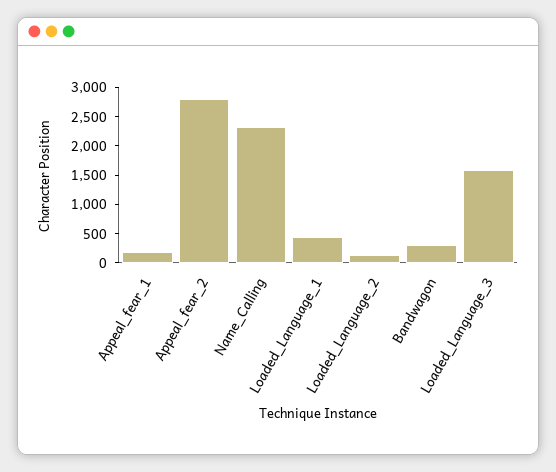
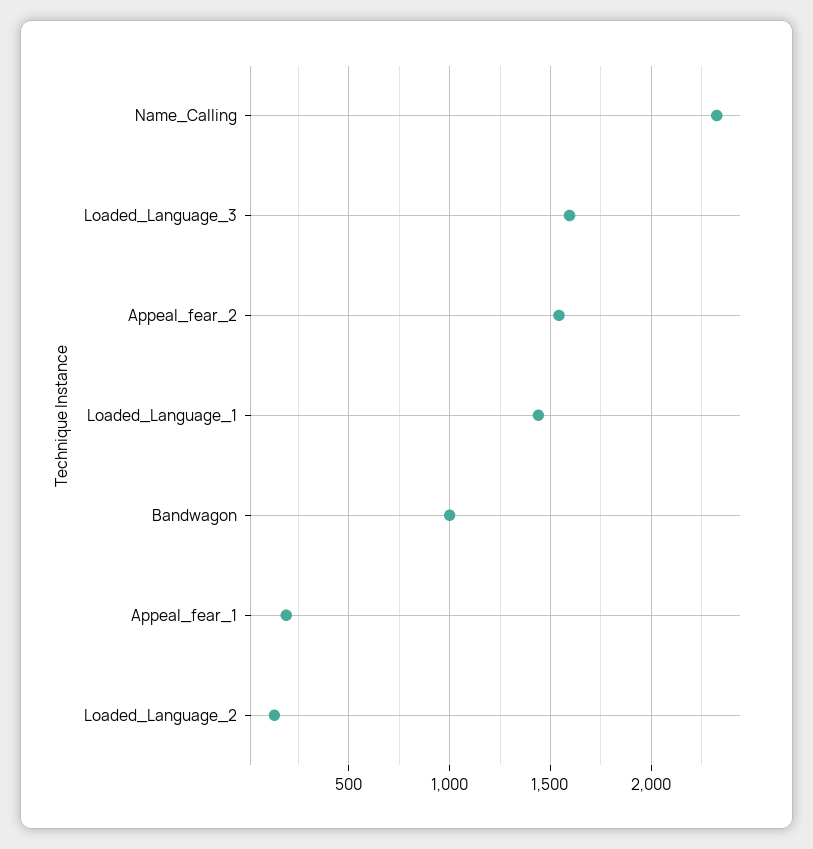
  {
    "Appeal_fear_1": 200,
-   "Appeal_fear_2": 2750,
+   "Appeal_fear_2": 1550,
    "Name_Calling": 2300,
-   "Loaded_Language_1": 500,
+   "Loaded_Language_1": 1450,
    "Loaded_Language_2": 150,
-   "Bandwagon": 250,
+   "Bandwagon": 1000,
    "Loaded_Language_3": 1600
  }

